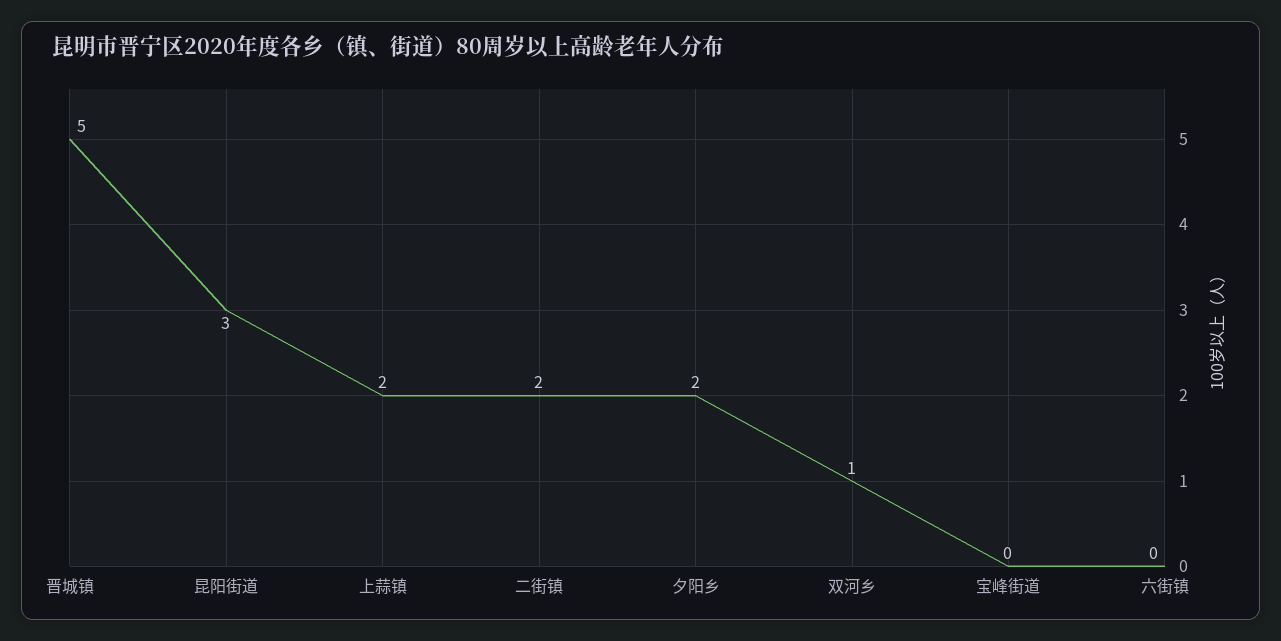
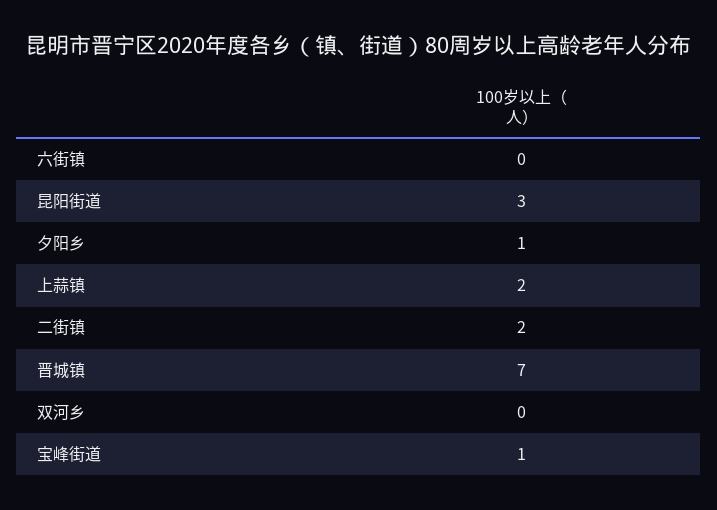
  {
-   "晋城镇": 5,
+   "晋城镇": 7,
    "昆阳街道": 3,
    "上蒜镇": 2,
    "二街镇": 2,
-   "夕阳乡": 2,
+   "夕阳乡": 1,
-   "双河乡": 1,
+   "双河乡": 0,
-   "宝峰街道": 0,
+   "宝峰街道": 1,
    "六街镇": 0
  }

